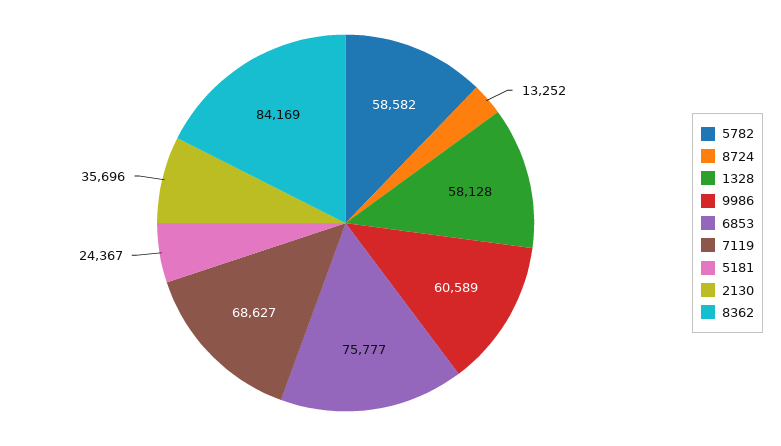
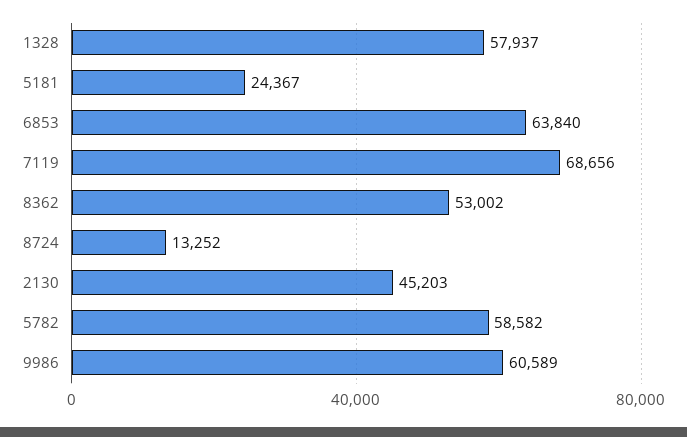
  {
    "5782": 58582,
    "8724": 13252,
-   "1328": 58128,
+   "1328": 57937,
    "9986": 60589,
-   "6853": 75777,
+   "6853": 63840,
-   "7119": 68627,
+   "7119": 68656,
    "5181": 24367,
-   "2130": 35696,
+   "2130": 45203,
-   "8362": 84169
+   "8362": 53002
  }

